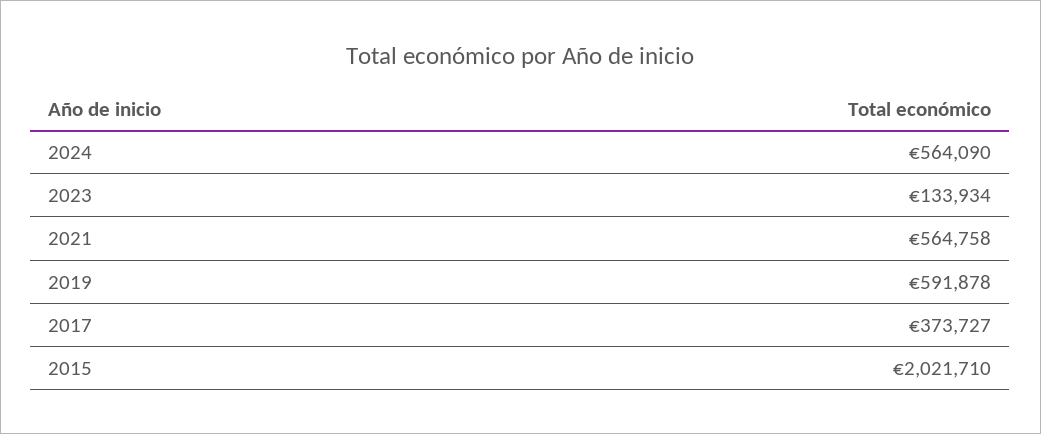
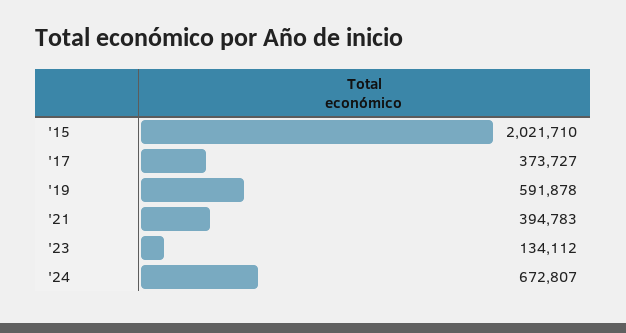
  {
-   "2024": 564090,
+   "2024": 672807,
-   "2023": 133934,
+   "2023": 134112,
-   "2021": 564758,
+   "2021": 394783,
    "2019": 591878,
    "2017": 373727,
    "2015": 2021710
  }

